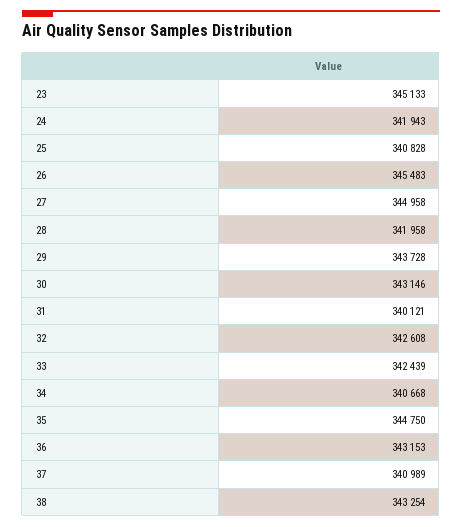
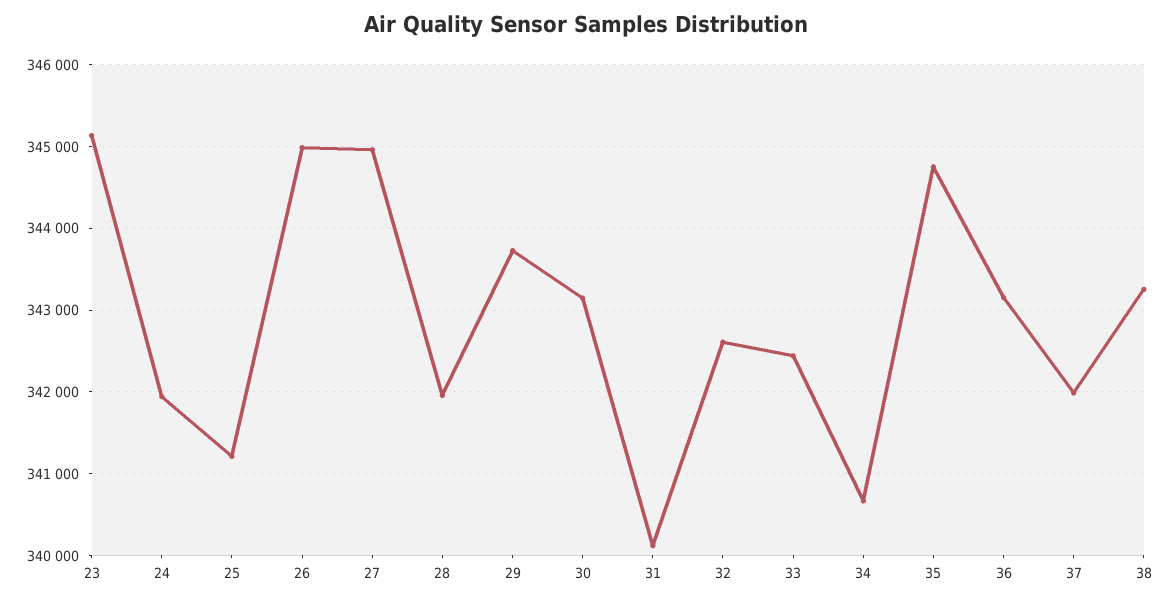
  {
    "23": 345133,
    "24": 341943,
-   "25": 340828,
+   "25": 341200,
-   "26": 345483,
+   "26": 345000,
    "27": 344958,
    "28": 341958,
    "29": 343728,
    "30": 343146,
    "31": 340121,
    "32": 342608,
    "33": 342439,
    "34": 340668,
    "35": 344750,
    "36": 343153,
-   "37": 340989,
+   "37": 342000,
    "38": 343254
  }

